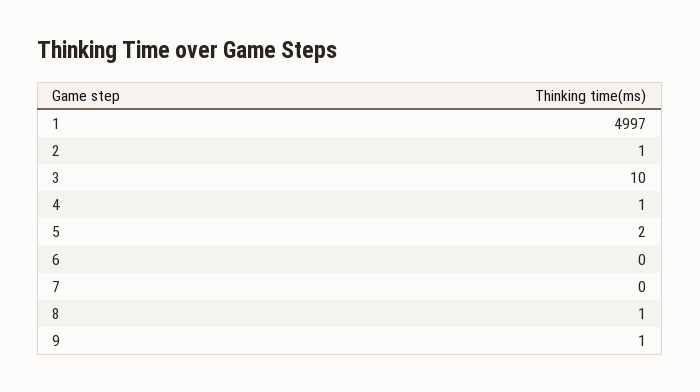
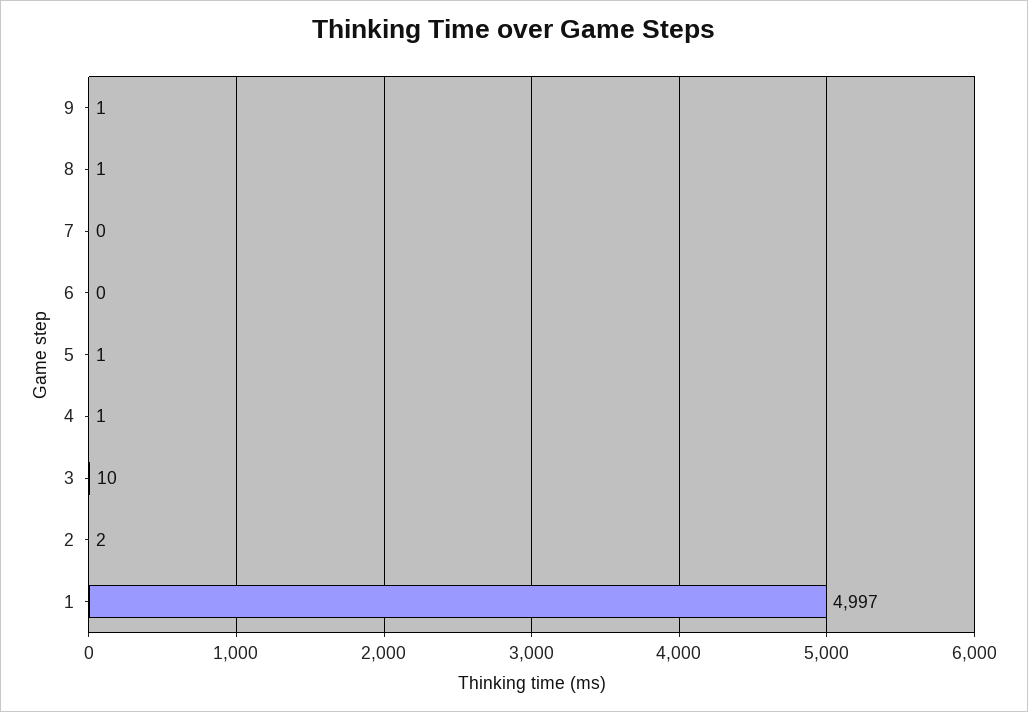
  {
    "1": 4997,
-   "2": 1,
+   "2": 2,
    "3": 10,
    "4": 1,
-   "5": 2,
+   "5": 1,
    "6": 0,
    "7": 0,
    "8": 1,
    "9": 1
  }

